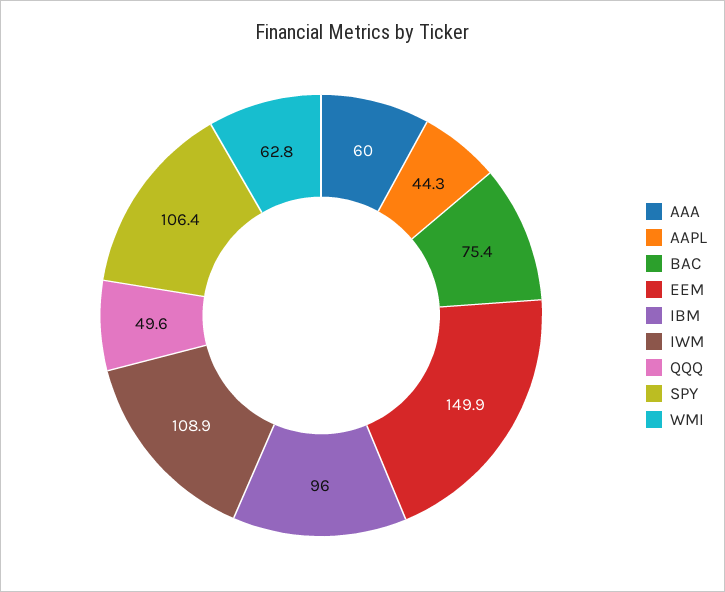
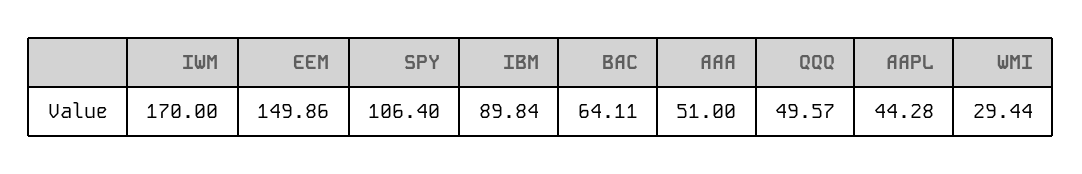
  {
-   "AAA": 60,
+   "AAA": 51,
    "AAPL": 44.28,
-   "BAC": 75.4,
+   "BAC": 64.11,
    "EEM": 149.86,
-   "IBM": 96,
+   "IBM": 89.84,
-   "IWM": 108.9,
+   "IWM": 170,
    "QQQ": 49.57,
    "SPY": 106.4,
-   "WMI": 62.8
+   "WMI": 29.44
  }

